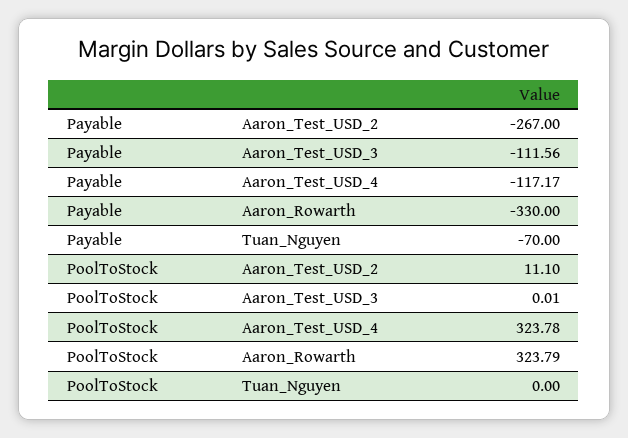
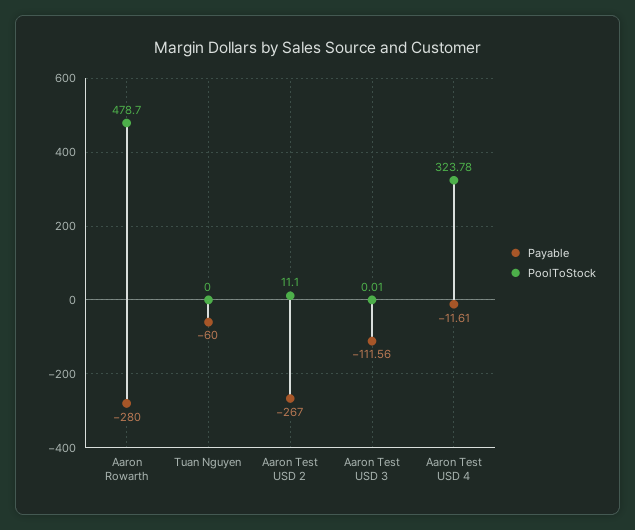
  {
    "Payable": {
      "Aaron_Test_USD_2": -267,
      "Aaron_Test_USD_3": -111.56,
-     "Aaron_Test_USD_4": -117.17,
+     "Aaron_Test_USD_4": -11.61,
-     "Aaron_Rowarth": -330,
+     "Aaron_Rowarth": -280,
-     "Tuan_Nguyen": -70
+     "Tuan_Nguyen": -60
    },
    "PoolToStock": {
      "Aaron_Test_USD_2": 11.1,
      "Aaron_Test_USD_3": 0.01,
      "Aaron_Test_USD_4": 323.78,
-     "Aaron_Rowarth": 323.79,
+     "Aaron_Rowarth": 478.7,
      "Tuan_Nguyen": 0
    }
  }

